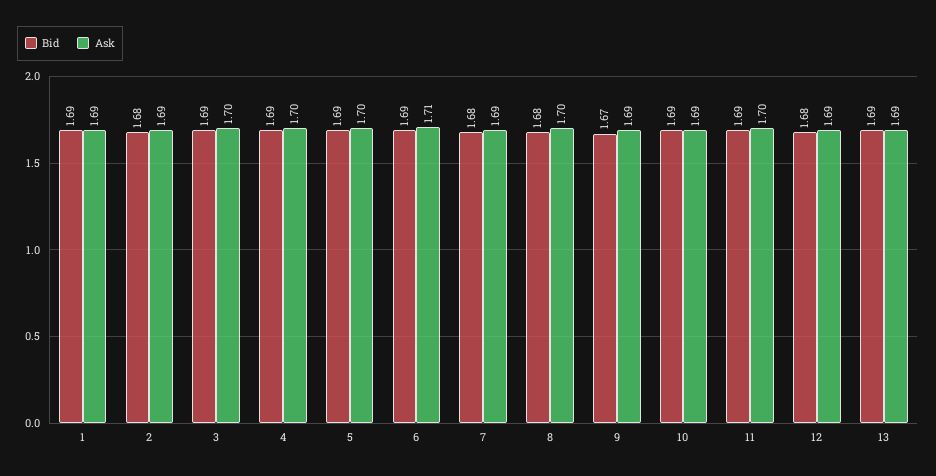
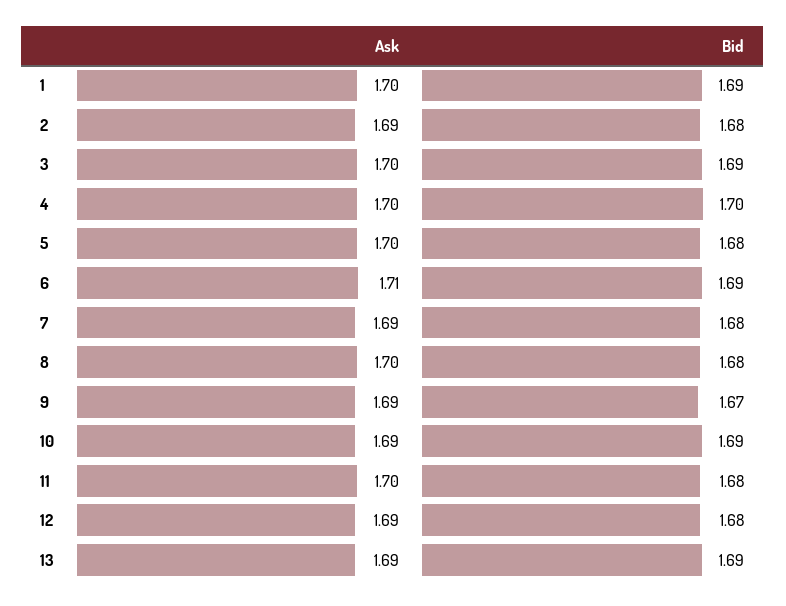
  {
    "Bid": {
      "1": 1.69,
      "2": 1.68,
      "3": 1.69,
-     "4": 1.69,
+     "4": 1.7,
-     "5": 1.69,
+     "5": 1.68,
      "6": 1.69,
      "7": 1.68,
      "8": 1.68,
      "9": 1.67,
      "10": 1.69,
-     "11": 1.69,
+     "11": 1.68,
      "12": 1.68,
      "13": 1.69
    },
    "Ask": {
-     "1": 1.69,
+     "1": 1.7,
      "2": 1.69,
      "3": 1.7,
      "4": 1.7,
      "5": 1.7,
      "6": 1.71,
      "7": 1.69,
      "8": 1.7,
      "9": 1.69,
      "10": 1.69,
      "11": 1.7,
      "12": 1.69,
      "13": 1.69
    }
  }

